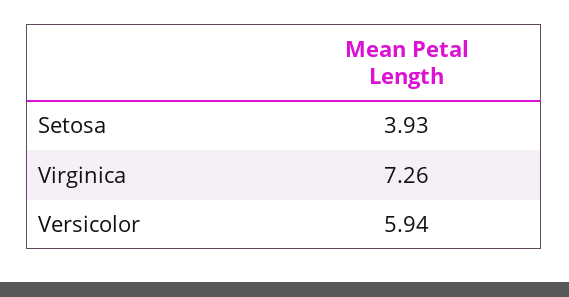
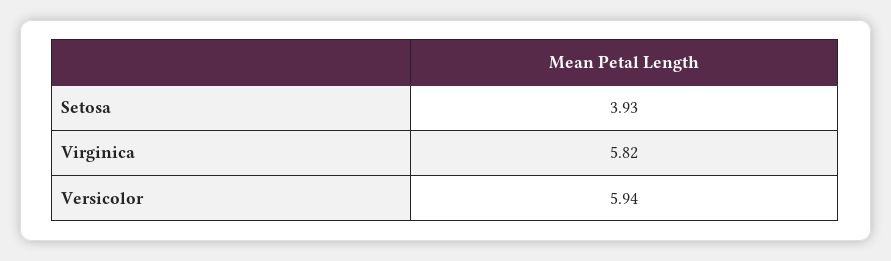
  {
    "Setosa": 3.93,
-   "Virginica": 7.26,
+   "Virginica": 5.82,
    "Versicolor": 5.94
  }

